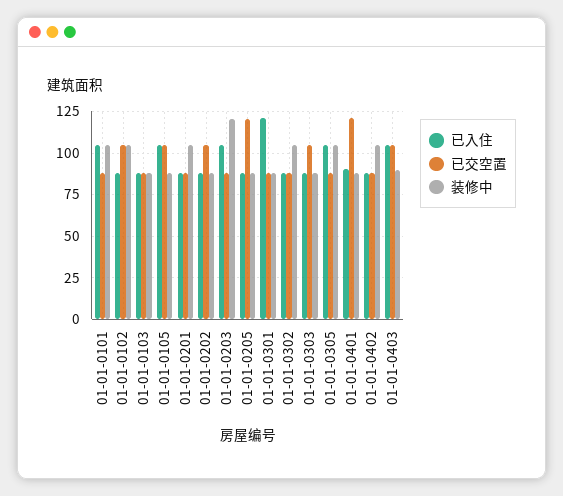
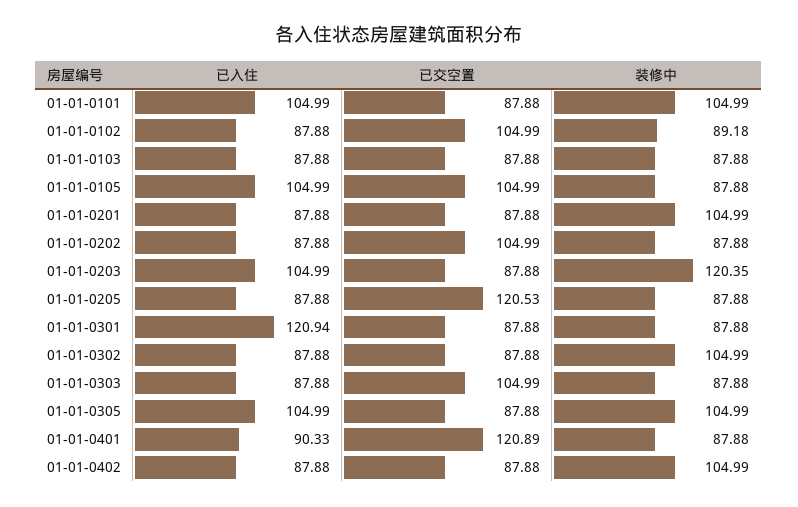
  {
    "已入住": {
      "01-01-0101": 104.99,
      "01-01-0102": 87.88,
      "01-01-0103": 87.88,
      "01-01-0105": 104.99,
      "01-01-0201": 87.88,
      "01-01-0202": 87.88,
      "01-01-0203": 104.99,
      "01-01-0205": 87.88,
      "01-01-0301": 120.94,
      "01-01-0302": 87.88,
      "01-01-0303": 87.88,
      "01-01-0305": 104.99,
      "01-01-0401": 90.33,
-     "01-01-0402": 87.88,
+     "01-01-0402": 87.88
-     "01-01-0403": 105
    },
    "已交空置": {
      "01-01-0101": 87.88,
      "01-01-0102": 104.99,
      "01-01-0103": 87.88,
      "01-01-0105": 104.99,
      "01-01-0201": 87.88,
      "01-01-0202": 104.99,
      "01-01-0203": 87.88,
      "01-01-0205": 120.53,
      "01-01-0301": 87.88,
      "01-01-0302": 87.88,
      "01-01-0303": 104.99,
      "01-01-0305": 87.88,
      "01-01-0401": 120.89,
-     "01-01-0402": 87.88,
+     "01-01-0402": 87.88
-     "01-01-0403": 105
    },
    "装修中": {
      "01-01-0101": 104.99,
-     "01-01-0102": 105,
+     "01-01-0102": 89.18,
      "01-01-0103": 87.88,
      "01-01-0105": 87.88,
      "01-01-0201": 104.99,
      "01-01-0202": 87.88,
      "01-01-0203": 120.35,
      "01-01-0205": 87.88,
      "01-01-0301": 87.88,
      "01-01-0302": 104.99,
      "01-01-0303": 87.88,
      "01-01-0305": 104.99,
      "01-01-0401": 87.88,
-     "01-01-0402": 104.99,
+     "01-01-0402": 104.99
-     "01-01-0403": 90
    }
  }

